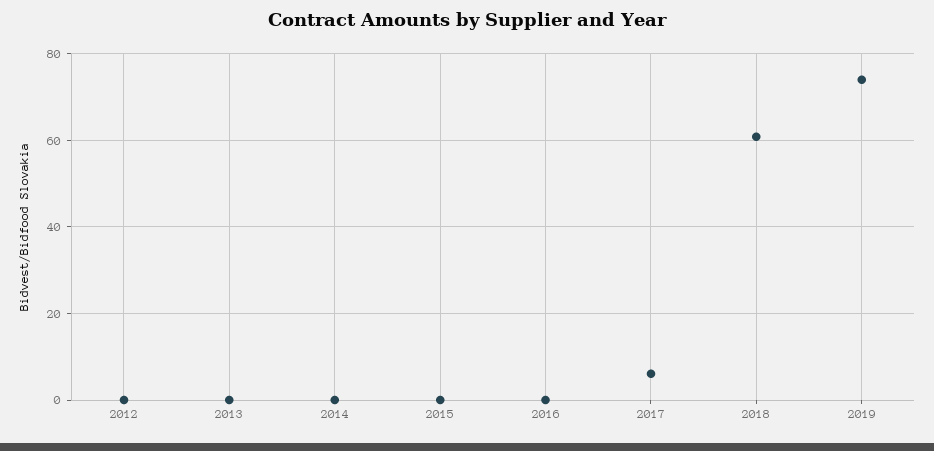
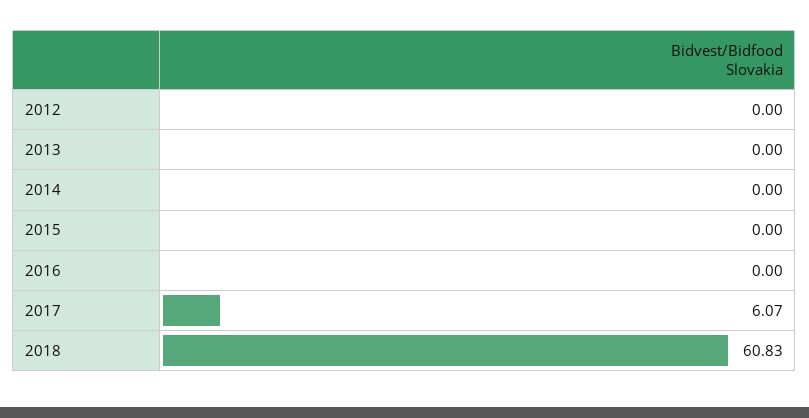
  {
    "2012": 0,
    "2013": 0,
    "2014": 0,
    "2015": 0,
    "2016": 0,
    "2017": 6.07,
-   "2018": 60.83,
+   "2018": 60.83
-   "2019": 74
  }

